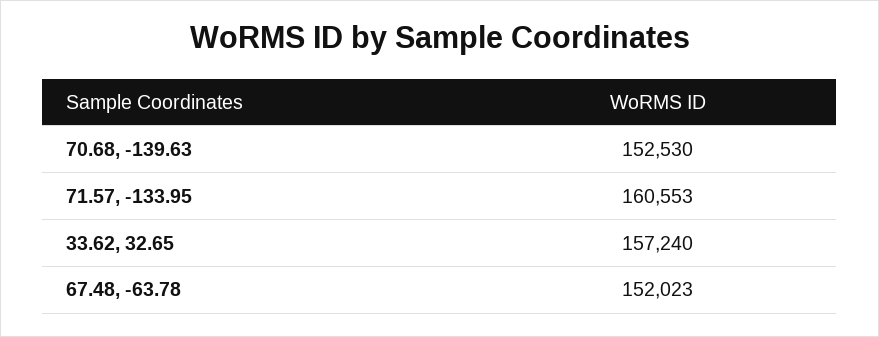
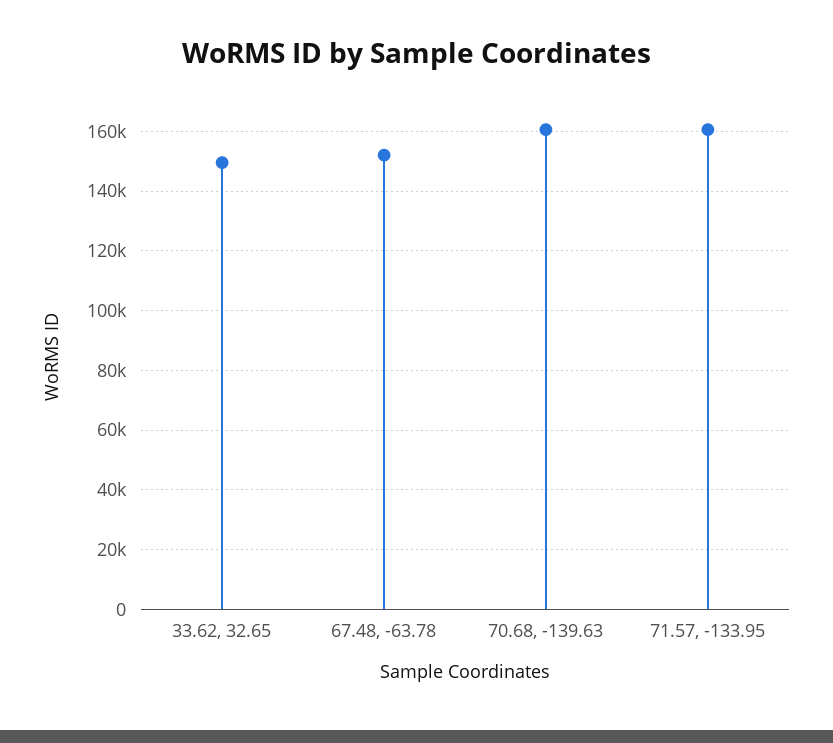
  {
-   "70.68, -139.63": 152530,
+   "70.68, -139.63": 160000,
    "71.57, -133.95": 160553,
-   "33.62, 32.65": 157240,
+   "33.62, 32.65": 150000,
    "67.48, -63.78": 152023
  }

